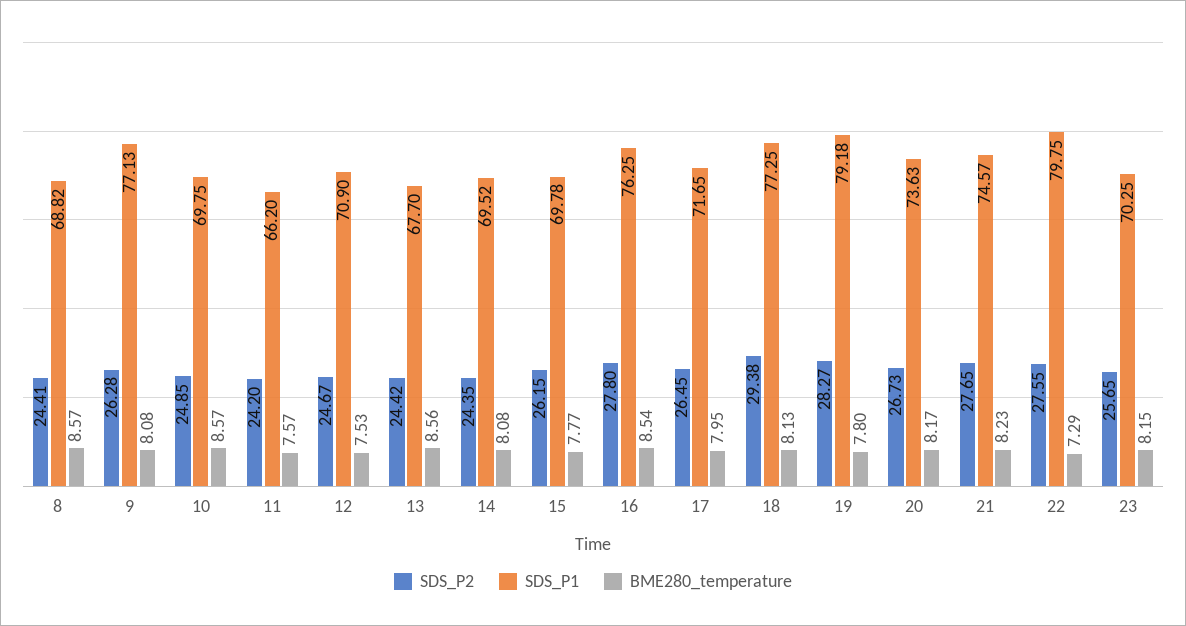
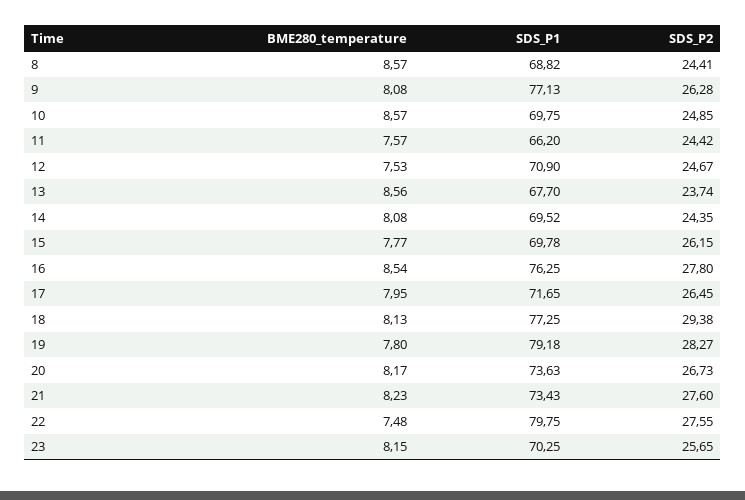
  {
    "SDS_P2": {
      "8": 24.41,
      "9": 26.28,
      "10": 24.85,
-     "11": 24.2,
+     "11": 24.42,
      "12": 24.67,
-     "13": 24.42,
+     "13": 23.74,
      "14": 24.35,
      "15": 26.15,
      "16": 27.8,
      "17": 26.45,
      "18": 29.38,
      "19": 28.27,
      "20": 26.73,
-     "21": 27.65,
+     "21": 27.6,
      "22": 27.55,
      "23": 25.65
    },
    "SDS_P1": {
      "8": 68.82,
      "9": 77.13,
      "10": 69.75,
      "11": 66.2,
      "12": 70.9,
      "13": 67.7,
      "14": 69.52,
      "15": 69.78,
      "16": 76.25,
      "17": 71.65,
      "18": 77.25,
      "19": 79.18,
      "20": 73.63,
-     "21": 74.57,
+     "21": 73.43,
      "22": 79.75,
      "23": 70.25
    },
    "BME280_temperature": {
      "8": 8.57,
      "9": 8.08,
      "10": 8.57,
      "11": 7.57,
      "12": 7.53,
      "13": 8.56,
      "14": 8.08,
      "15": 7.77,
      "16": 8.54,
      "17": 7.95,
      "18": 8.13,
      "19": 7.8,
      "20": 8.17,
      "21": 8.23,
-     "22": 7.29,
+     "22": 7.48,
      "23": 8.15
    }
  }

